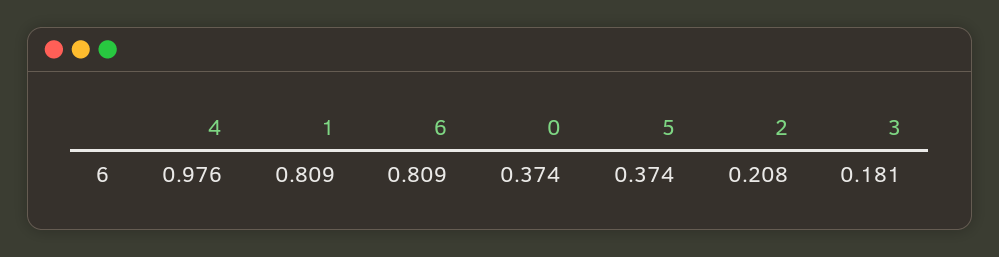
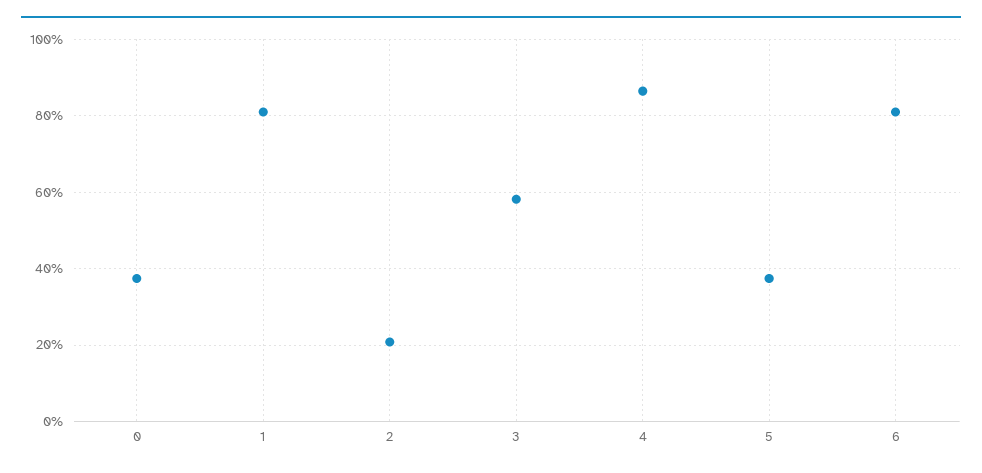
  {
-   "4": 0.976,
+   "4": 0.86,
    "1": 0.809,
    "6": 0.809,
    "0": 0.374,
    "5": 0.374,
    "2": 0.208,
-   "3": 0.181
+   "3": 0.58
  }

